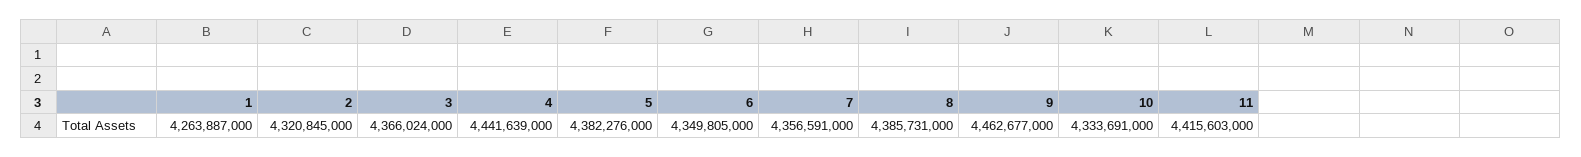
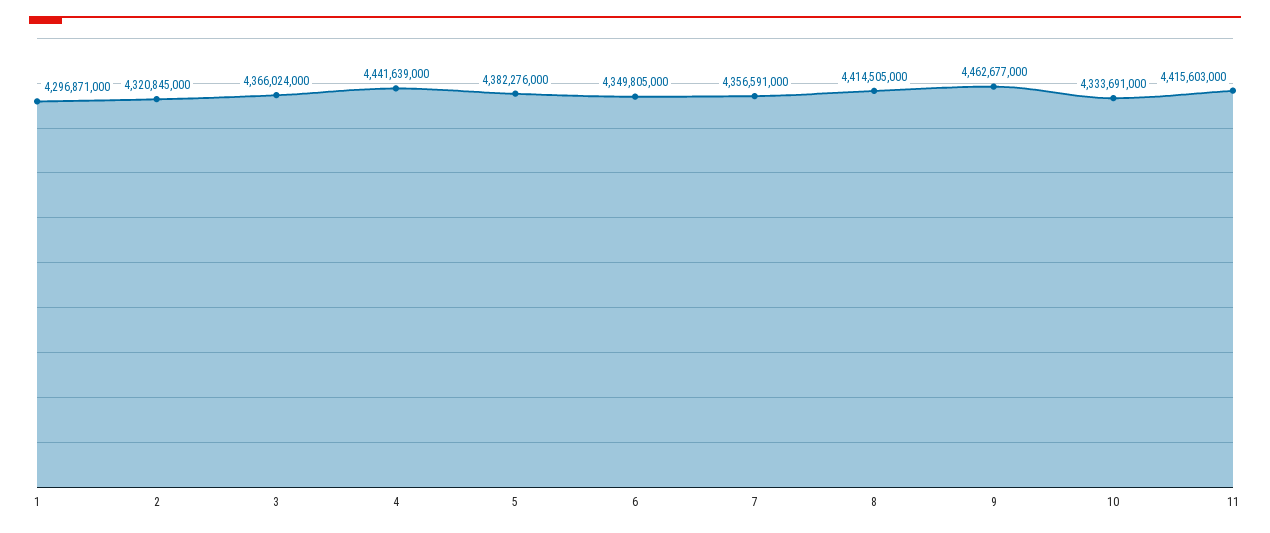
  {
-   "1": 4263887000,
+   "1": 4296871000,
    "2": 4320845000,
    "3": 4366024000,
    "4": 4441639000,
    "5": 4382276000,
    "6": 4349805000,
    "7": 4356591000,
-   "8": 4385731000,
+   "8": 4414505000,
    "9": 4462677000,
    "10": 4333691000,
    "11": 4415603000
  }

